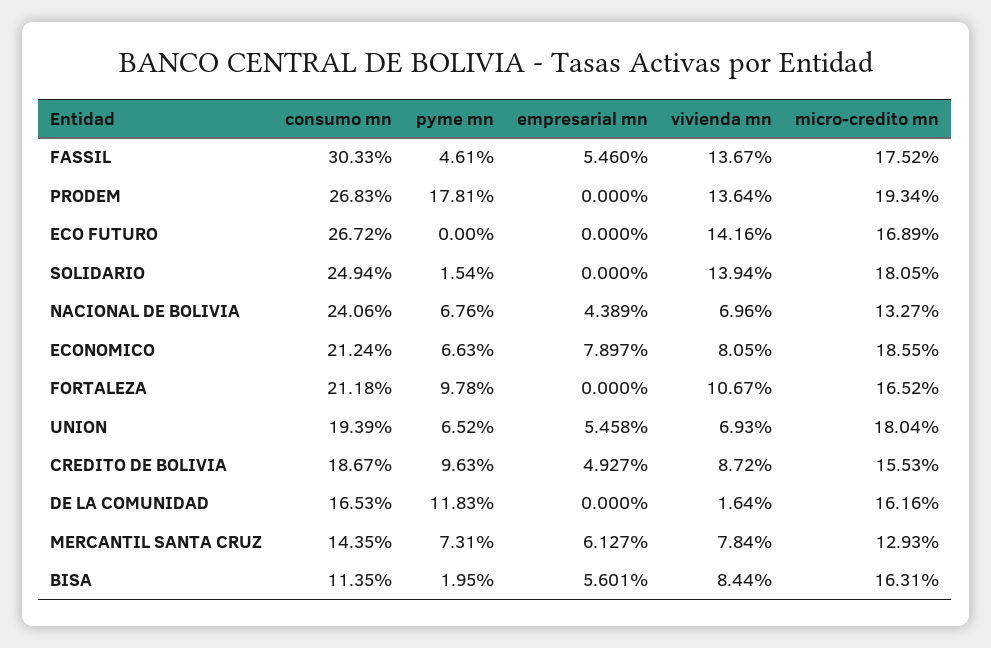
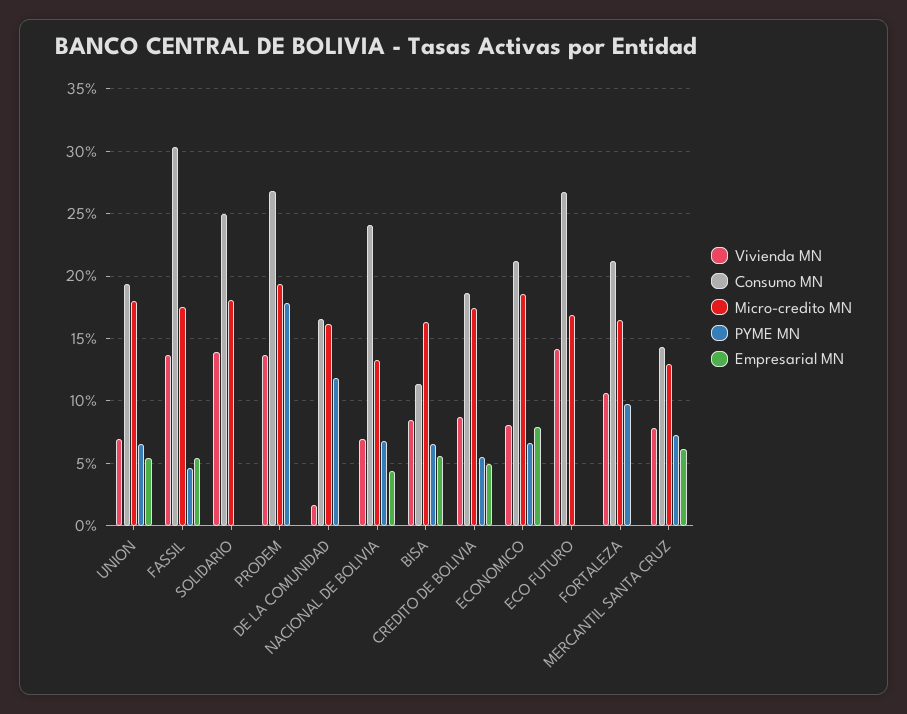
  {
    "consumo mn": {
      "FASSIL": 30.33,
      "PRODEM": 26.83,
      "ECO FUTURO": 26.72,
      "SOLIDARIO": 24.94,
      "NACIONAL DE BOLIVIA": 24.06,
      "ECONOMICO": 21.24,
      "FORTALEZA": 21.18,
      "UNION": 19.39,
      "CREDITO DE BOLIVIA": 18.67,
      "DE LA COMUNIDAD": 16.53,
      "MERCANTIL SANTA CRUZ": 14.35,
      "BISA": 11.35
    },
    "pyme mn": {
      "FASSIL": 4.61,
      "PRODEM": 17.81,
      "ECO FUTURO": 0,
-     "SOLIDARIO": 1.54,
+     "SOLIDARIO": 0,
      "NACIONAL DE BOLIVIA": 6.76,
      "ECONOMICO": 6.63,
      "FORTALEZA": 9.78,
      "UNION": 6.52,
-     "CREDITO DE BOLIVIA": 9.63,
+     "CREDITO DE BOLIVIA": 5.5,
      "DE LA COMUNIDAD": 11.83,
      "MERCANTIL SANTA CRUZ": 7.31,
-     "BISA": 1.95
+     "BISA": 6.5
    },
    "empresarial mn": {
      "FASSIL": 5.46,
      "PRODEM": 0,
      "ECO FUTURO": 0,
      "SOLIDARIO": 0,
      "NACIONAL DE BOLIVIA": 4.389,
      "ECONOMICO": 7.897,
      "FORTALEZA": 0,
      "UNION": 5.458,
      "CREDITO DE BOLIVIA": 4.927,
      "DE LA COMUNIDAD": 0,
      "MERCANTIL SANTA CRUZ": 6.127,
      "BISA": 5.601
    },
    "vivienda mn": {
      "FASSIL": 13.67,
      "PRODEM": 13.64,
      "ECO FUTURO": 14.16,
      "SOLIDARIO": 13.94,
      "NACIONAL DE BOLIVIA": 6.96,
      "ECONOMICO": 8.05,
      "FORTALEZA": 10.67,
      "UNION": 6.93,
      "CREDITO DE BOLIVIA": 8.72,
      "DE LA COMUNIDAD": 1.64,
      "MERCANTIL SANTA CRUZ": 7.84,
      "BISA": 8.44
    },
    "micro-credito mn": {
      "FASSIL": 17.52,
      "PRODEM": 19.34,
      "ECO FUTURO": 16.89,
      "SOLIDARIO": 18.05,
      "NACIONAL DE BOLIVIA": 13.27,
      "ECONOMICO": 18.55,
      "FORTALEZA": 16.52,
      "UNION": 18.04,
-     "CREDITO DE BOLIVIA": 15.53,
+     "CREDITO DE BOLIVIA": 17.5,
      "DE LA COMUNIDAD": 16.16,
      "MERCANTIL SANTA CRUZ": 12.93,
      "BISA": 16.31
    }
  }

